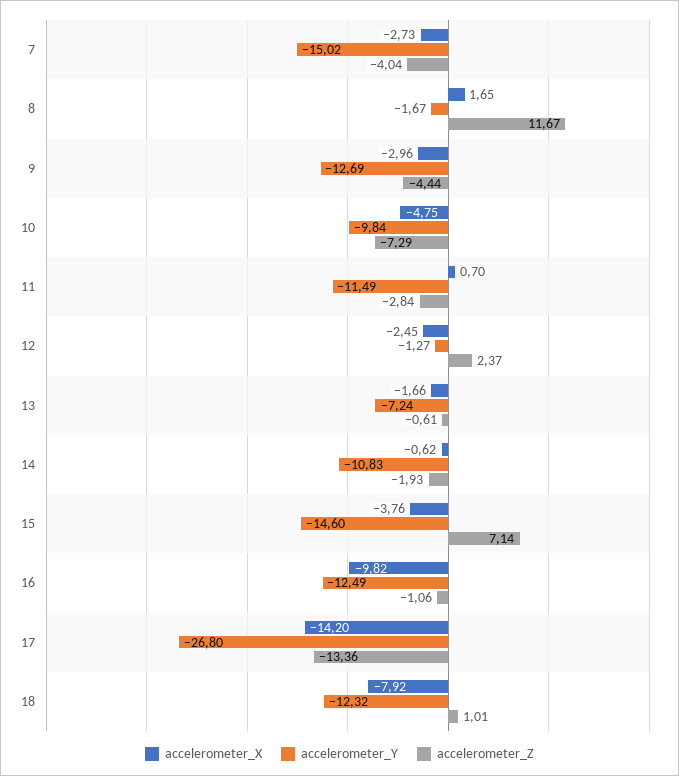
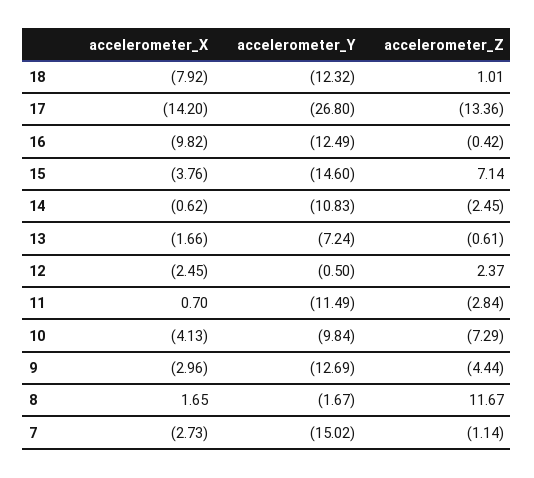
  {
    "accelerometer_X": {
      "7": -2.73,
      "8": 1.65,
      "9": -2.96,
-     "10": -4.75,
+     "10": -4.13,
      "11": 0.7,
      "12": -2.45,
      "13": -1.66,
      "14": -0.62,
      "15": -3.76,
      "16": -9.82,
      "17": -14.2,
      "18": -7.92
    },
    "accelerometer_Y": {
      "7": -15.02,
      "8": -1.67,
      "9": -12.69,
      "10": -9.84,
      "11": -11.49,
-     "12": -1.27,
+     "12": -0.5,
      "13": -7.24,
      "14": -10.83,
      "15": -14.6,
      "16": -12.49,
      "17": -26.8,
      "18": -12.32
    },
    "accelerometer_Z": {
-     "7": -4.04,
+     "7": -1.14,
      "8": 11.67,
      "9": -4.44,
      "10": -7.29,
      "11": -2.84,
      "12": 2.37,
      "13": -0.61,
-     "14": -1.93,
+     "14": -2.45,
      "15": 7.14,
-     "16": -1.06,
+     "16": -0.42,
      "17": -13.36,
      "18": 1.01
    }
  }

